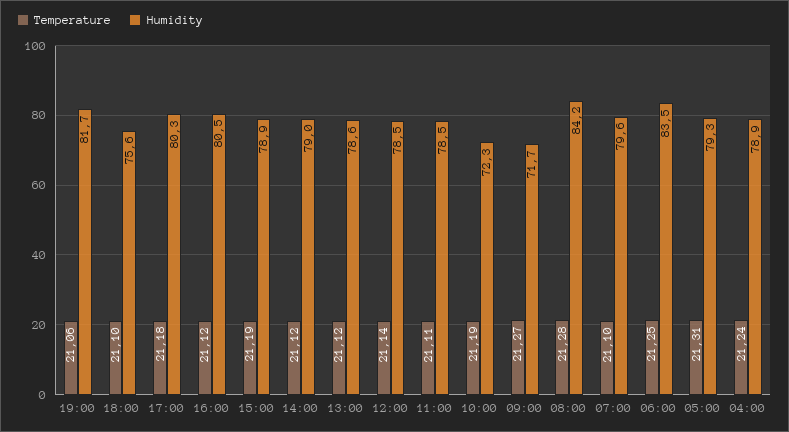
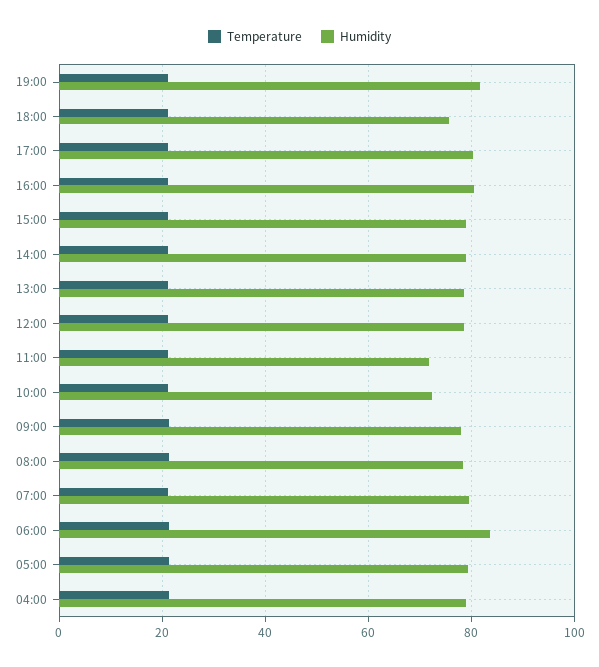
  {
    "Temperature": {
      "19:00": 21.06,
      "18:00": 21.1,
      "17:00": 21.18,
      "16:00": 21.12,
      "15:00": 21.19,
      "14:00": 21.12,
      "13:00": 21.12,
      "12:00": 21.14,
      "11:00": 21.11,
      "10:00": 21.19,
      "09:00": 21.27,
      "08:00": 21.28,
      "07:00": 21.1,
      "06:00": 21.25,
      "05:00": 21.31,
      "04:00": 21.24
    },
    "Humidity": {
      "19:00": 81.7,
      "18:00": 75.6,
      "17:00": 80.3,
      "16:00": 80.5,
      "15:00": 78.9,
      "14:00": 79,
      "13:00": 78.6,
      "12:00": 78.5,
-     "11:00": 78.5,
+     "11:00": 72,
      "10:00": 72.3,
-     "09:00": 71.7,
+     "09:00": 78,
-     "08:00": 84.2,
+     "08:00": 78,
      "07:00": 79.6,
      "06:00": 83.5,
      "05:00": 79.3,
      "04:00": 78.9
    }
  }

